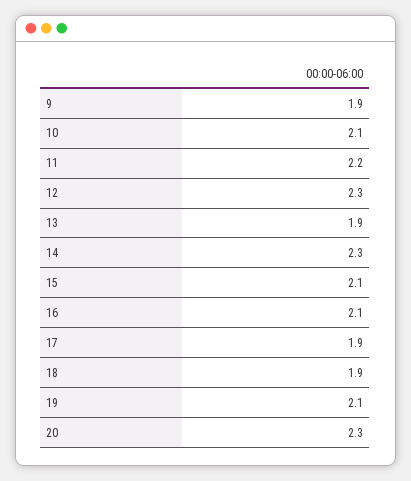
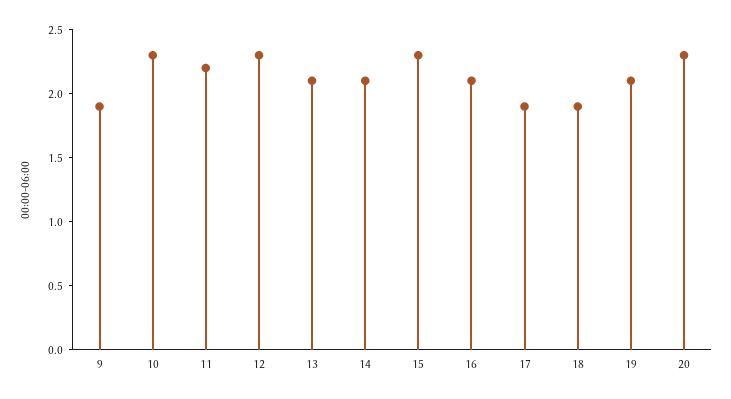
  {
    "9": 1.9,
-   "10": 2.1,
+   "10": 2.3,
    "11": 2.2,
    "12": 2.3,
-   "13": 1.9,
+   "13": 2.1,
-   "14": 2.3,
+   "14": 2.1,
-   "15": 2.1,
+   "15": 2.3,
    "16": 2.1,
    "17": 1.9,
    "18": 1.9,
    "19": 2.1,
    "20": 2.3
  }

